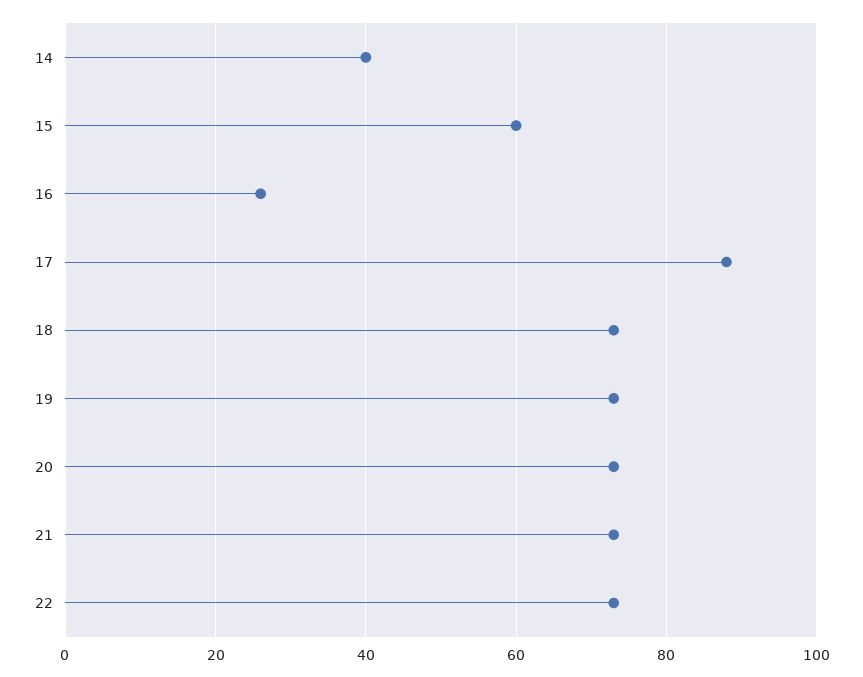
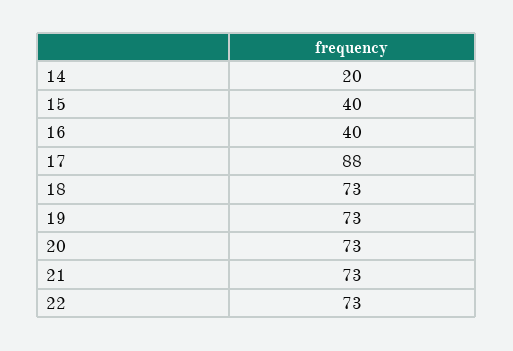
  {
-   "14": 40,
+   "14": 20,
-   "15": 60,
+   "15": 40,
-   "16": 25,
+   "16": 40,
    "17": 88,
    "18": 73,
    "19": 73,
    "20": 73,
    "21": 73,
    "22": 73
  }

